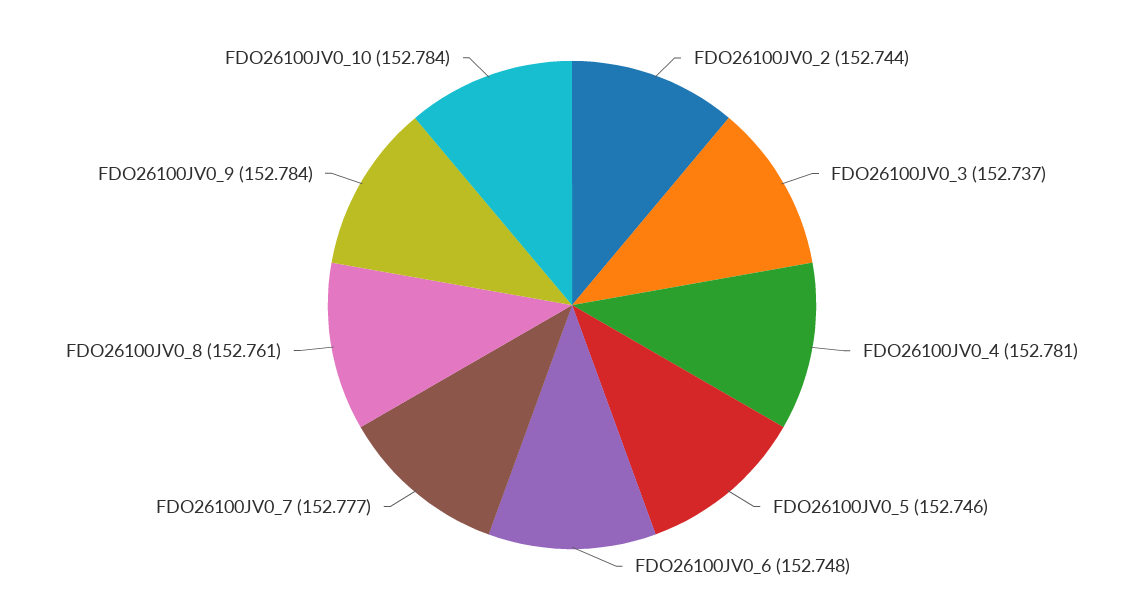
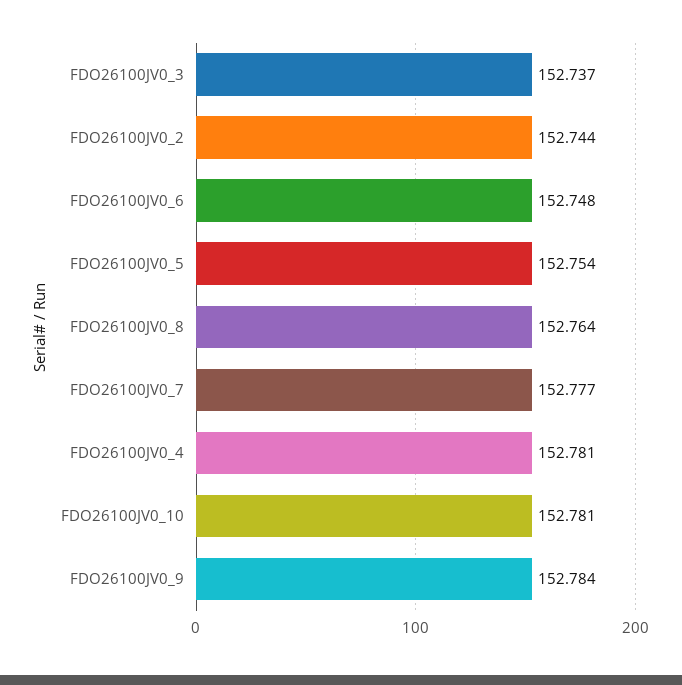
  {
    "FDO26100JV0_2": 152.744,
    "FDO26100JV0_3": 152.737,
    "FDO26100JV0_4": 152.781,
-   "FDO26100JV0_5": 152.746,
+   "FDO26100JV0_5": 152.754,
    "FDO26100JV0_6": 152.748,
    "FDO26100JV0_7": 152.777,
-   "FDO26100JV0_8": 152.761,
+   "FDO26100JV0_8": 152.764,
    "FDO26100JV0_9": 152.784,
-   "FDO26100JV0_10": 152.784
+   "FDO26100JV0_10": 152.781
  }

